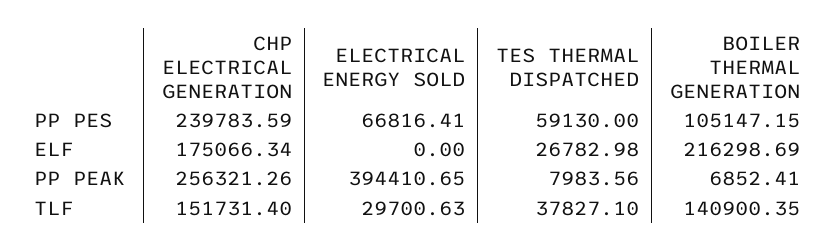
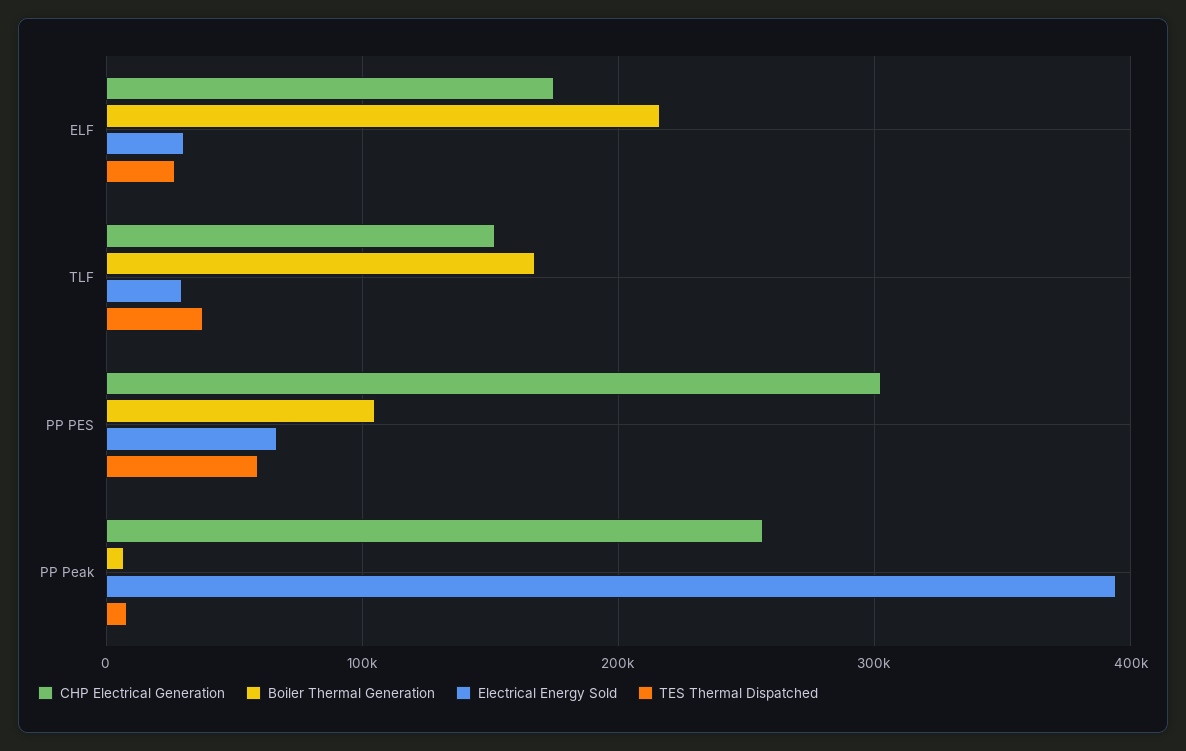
  {
    "CHP ELECTRICAL GENERATION": {
-     "PP PES": 239783.59,
+     "PP PES": 300000,
      "ELF": 175066.34,
      "PP PEAK": 256321.26,
      "TLF": 151731.4
    },
    "ELECTRICAL ENERGY SOLD": {
      "PP PES": 66816.41,
-     "ELF": 0,
+     "ELF": 30000,
      "PP PEAK": 394410.65,
      "TLF": 29700.63
    },
    "TES THERMAL DISPATCHED": {
      "PP PES": 59130,
      "ELF": 26782.98,
      "PP PEAK": 7983.56,
      "TLF": 37827.1
    },
    "BOILER THERMAL GENERATION": {
      "PP PES": 105147.15,
      "ELF": 216298.69,
      "PP PEAK": 6852.41,
-     "TLF": 140900.35
+     "TLF": 170000
    }
  }

